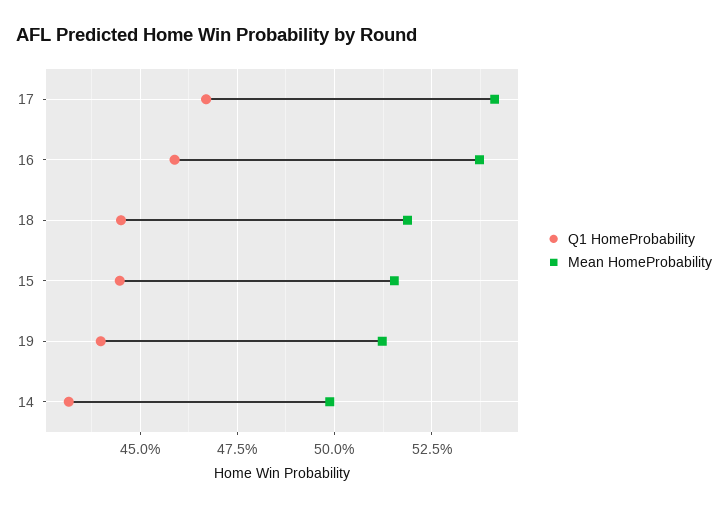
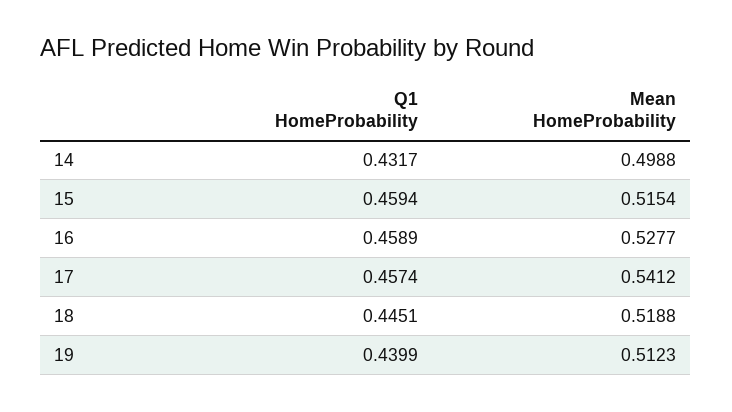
  {
    "Q1 HomeProbability": {
-     "17": 0.4675,
+     "17": 0.4574,
      "16": 0.4589,
      "18": 0.4451,
-     "15": 0.445,
+     "15": 0.4594,
      "19": 0.4399,
      "14": 0.4317
    },
    "Mean HomeProbability": {
      "17": 0.5412,
-     "16": 0.5375,
+     "16": 0.5277,
      "18": 0.5188,
      "15": 0.5154,
      "19": 0.5123,
      "14": 0.4988
    }
  }

